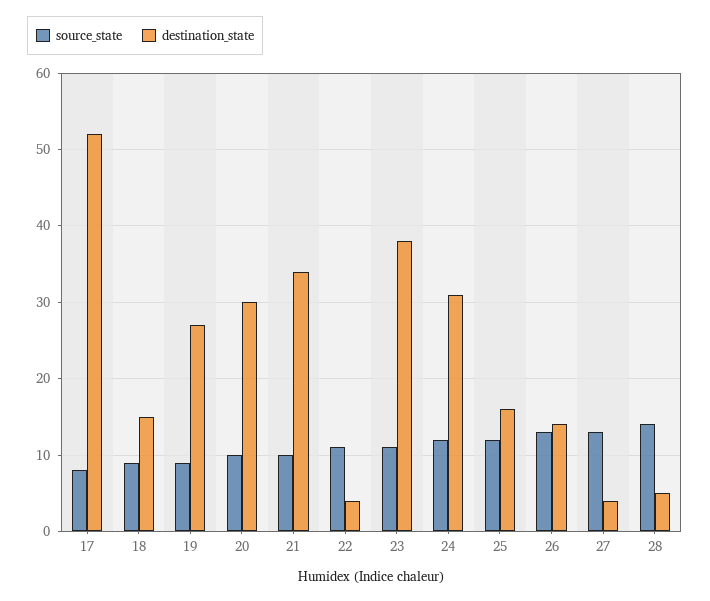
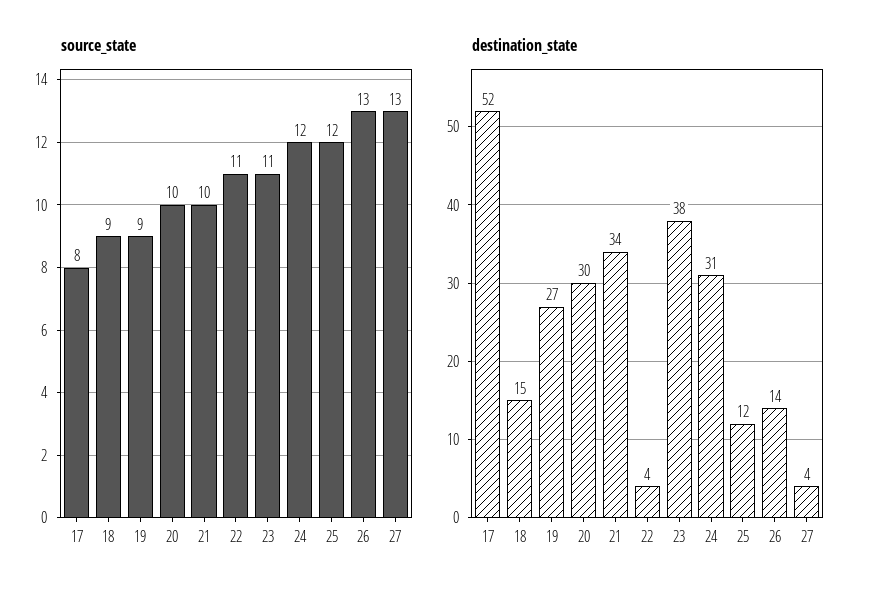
  {
    "source_state": {
      "17": 8,
      "18": 9,
      "19": 9,
      "20": 10,
      "21": 10,
      "22": 11,
      "23": 11,
      "24": 12,
      "25": 12,
      "26": 13,
-     "27": 13,
+     "27": 13
-     "28": 14
    },
    "destination_state": {
      "17": 52,
      "18": 15,
      "19": 27,
      "20": 30,
      "21": 34,
      "22": 4,
      "23": 38,
      "24": 31,
-     "25": 16,
+     "25": 12,
      "26": 14,
-     "27": 4,
+     "27": 4
-     "28": 5
    }
  }

